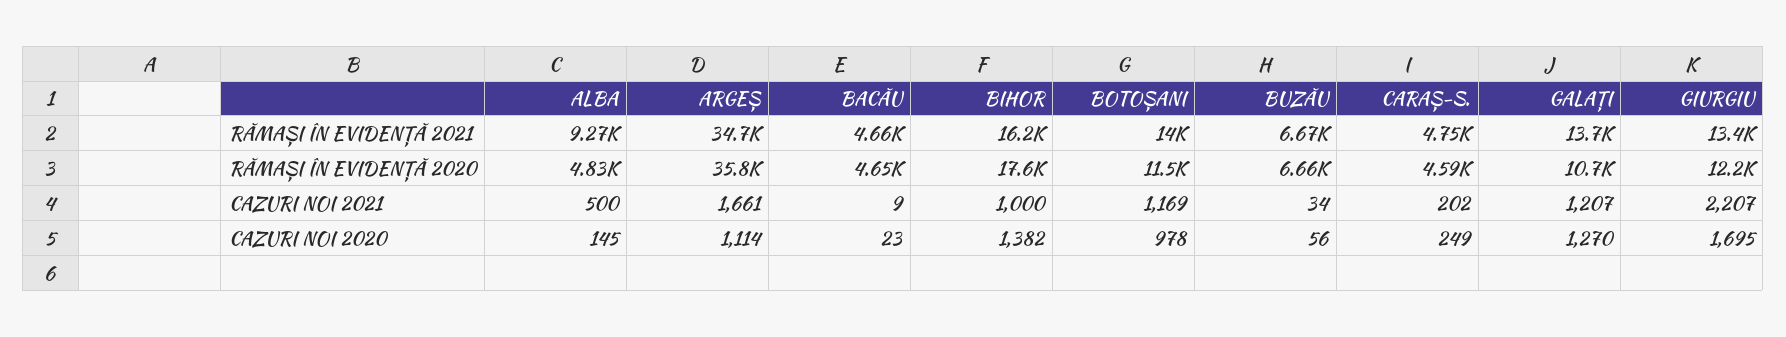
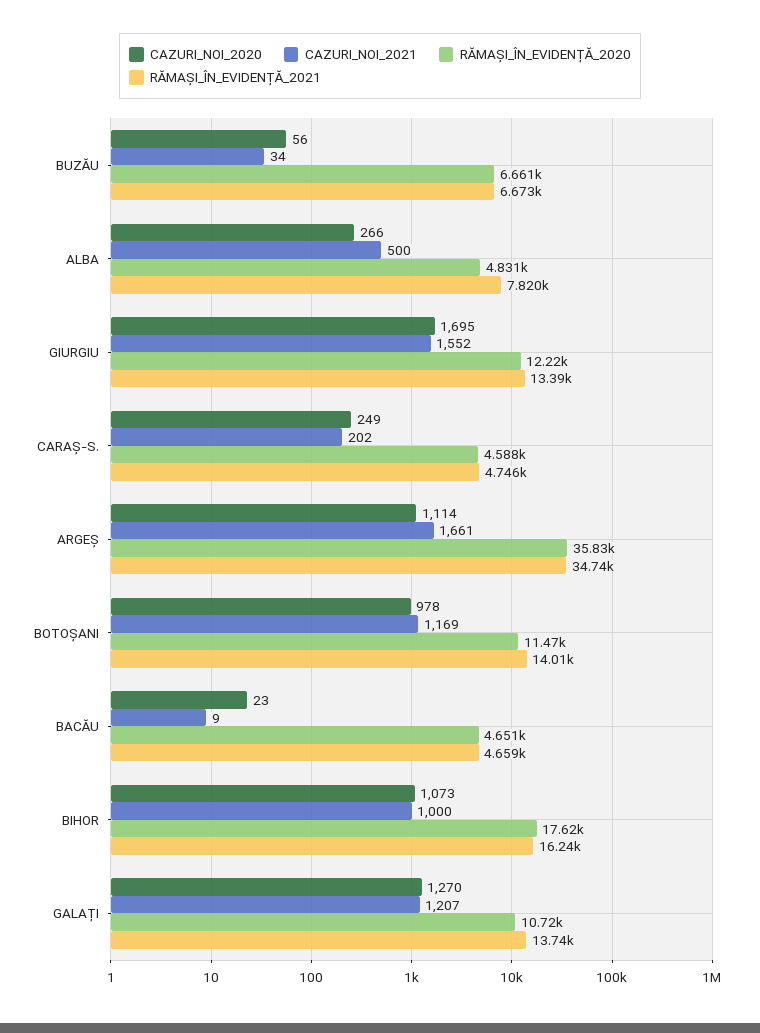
  {
    "RĂMAȘI ÎN EVIDENȚĂ 2021": {
-     "ALBA": 9270,
+     "ALBA": 7820,
      "ARGEȘ": 34740,
      "BACĂU": 4659,
      "BIHOR": 16240,
      "BOTOȘANI": 14010,
      "BUZĂU": 6673,
      "CARAȘ-S.": 4746,
      "GALAȚI": 13740,
      "GIURGIU": 13390
    },
    "RĂMAȘI ÎN EVIDENȚĂ 2020": {
      "ALBA": 4831,
      "ARGEȘ": 35830,
      "BACĂU": 4651,
      "BIHOR": 17620,
      "BOTOȘANI": 11470,
      "BUZĂU": 6661,
      "CARAȘ-S.": 4588,
      "GALAȚI": 10720,
      "GIURGIU": 12220
    },
    "CAZURI NOI 2021": {
      "ALBA": 500,
      "ARGEȘ": 1661,
      "BACĂU": 9,
      "BIHOR": 1000,
      "BOTOȘANI": 1169,
      "BUZĂU": 34,
      "CARAȘ-S.": 202,
      "GALAȚI": 1207,
-     "GIURGIU": 2207
+     "GIURGIU": 1552
    },
    "CAZURI NOI 2020": {
-     "ALBA": 145,
+     "ALBA": 266,
      "ARGEȘ": 1114,
      "BACĂU": 23,
-     "BIHOR": 1382,
+     "BIHOR": 1073,
      "BOTOȘANI": 978,
      "BUZĂU": 56,
      "CARAȘ-S.": 249,
      "GALAȚI": 1270,
      "GIURGIU": 1695
    }
  }

